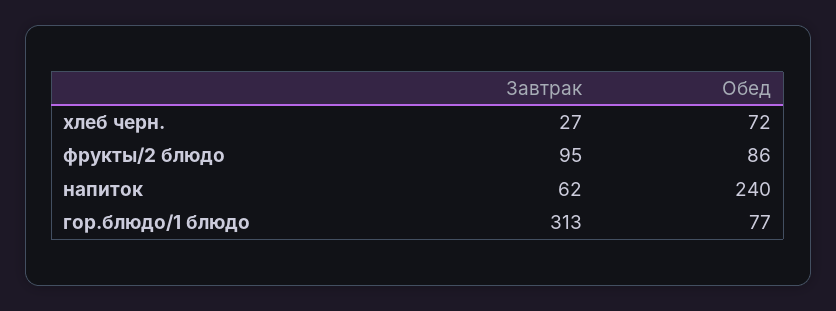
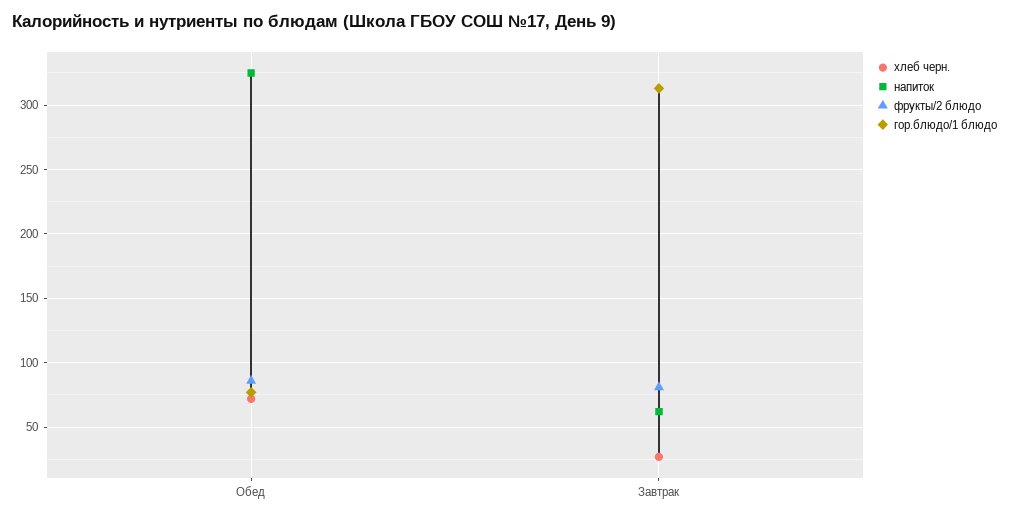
  {
    "хлеб черн.": {
      "Завтрак": 27,
      "Обед": 72
    },
    "фрукты/2 блюдо": {
-     "Завтрак": 95,
+     "Завтрак": 80,
      "Обед": 86
    },
    "напиток": {
      "Завтрак": 62,
-     "Обед": 240
+     "Обед": 325
    },
    "гор.блюдо/1 блюдо": {
      "Завтрак": 313,
      "Обед": 77
    }
  }

